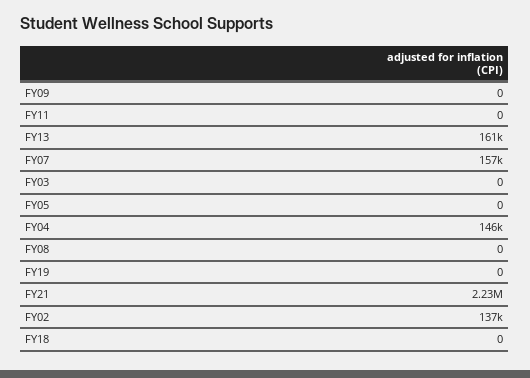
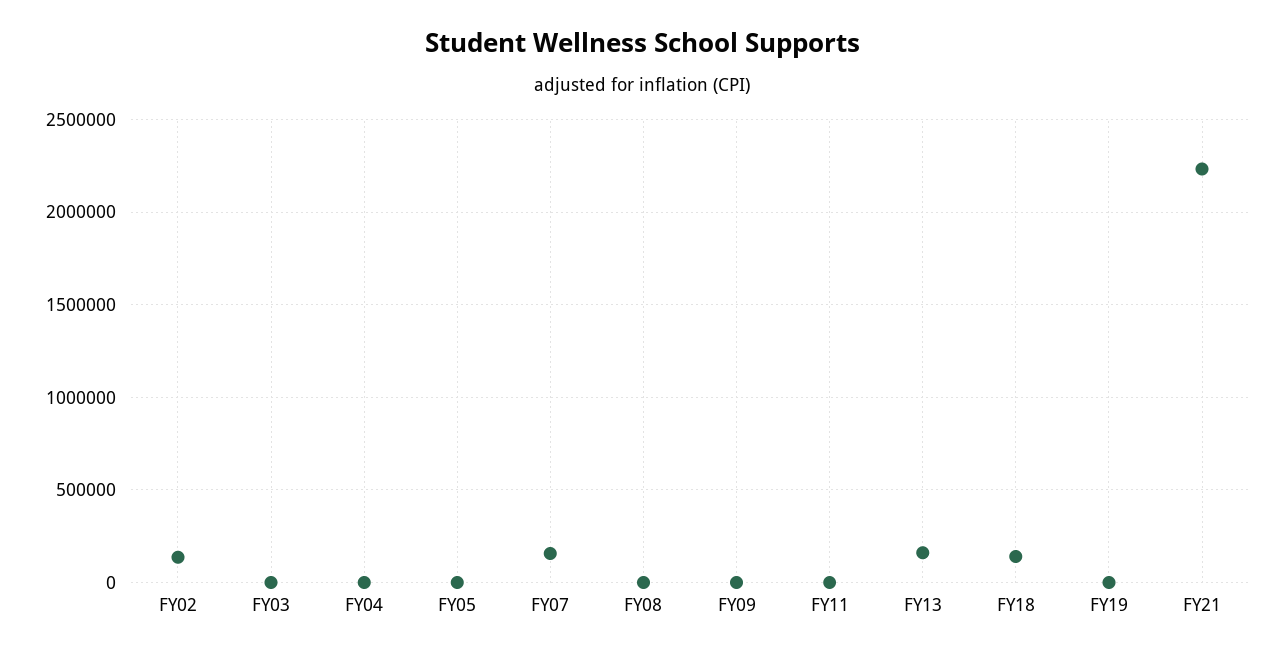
  {
    "FY09": 0,
    "FY11": 0,
    "FY13": 161000,
    "FY07": 157000,
    "FY03": 0,
    "FY05": 0,
-   "FY04": 146000,
+   "FY04": 0,
    "FY08": 0,
    "FY19": 0,
    "FY21": 2230000,
    "FY02": 137000,
-   "FY18": 0
+   "FY18": 150000
  }

